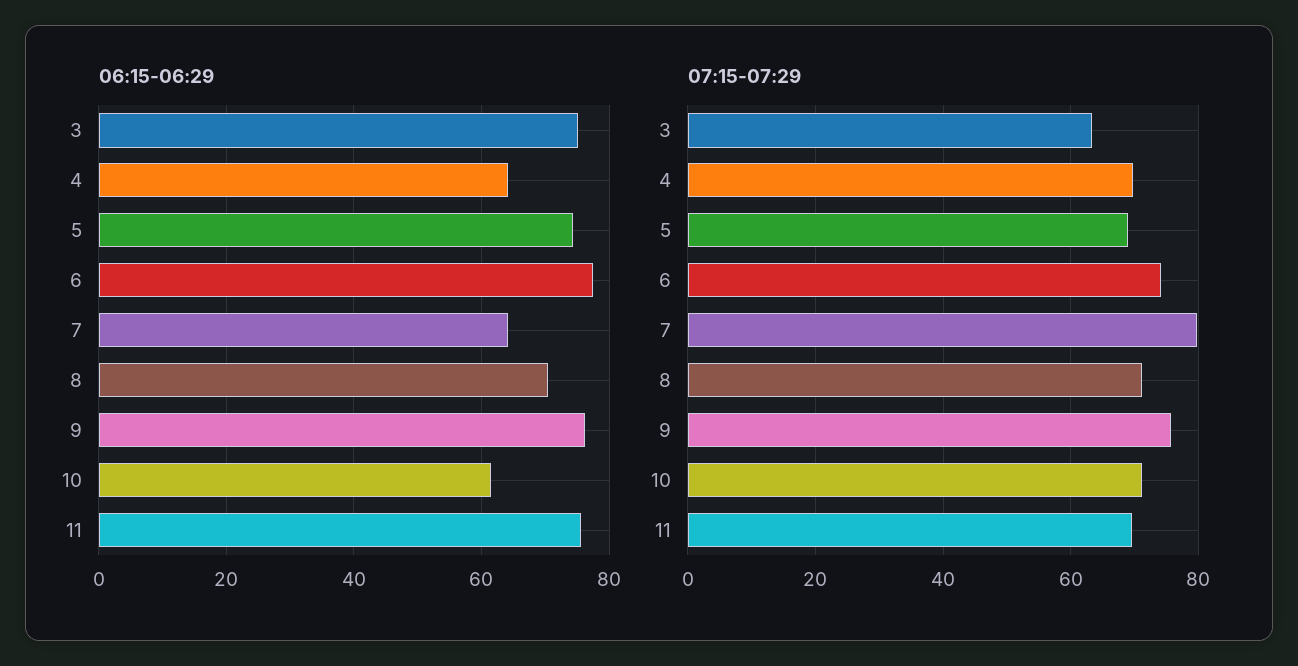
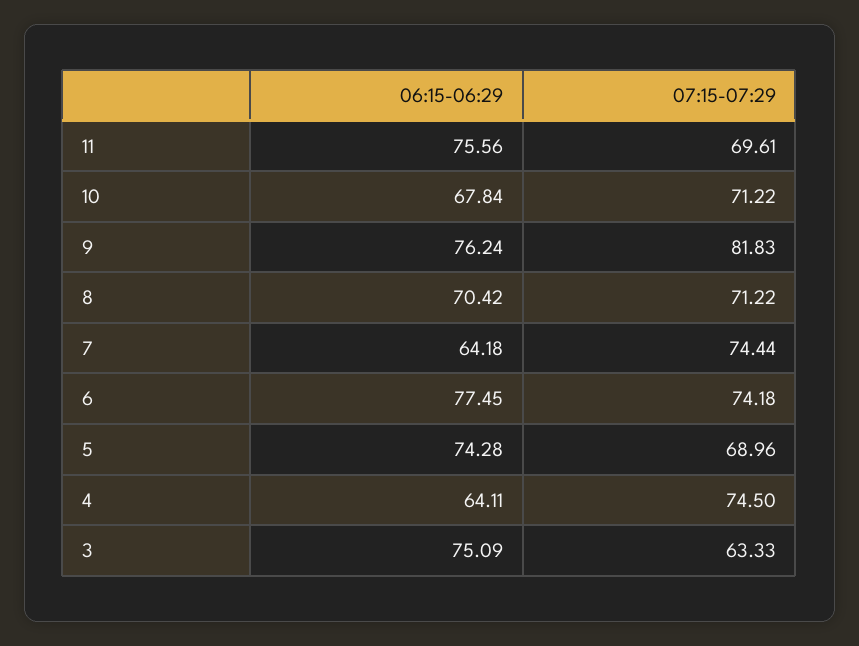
  {
    "06:15-06:29": {
      "3": 75.09,
      "4": 64.11,
      "5": 74.28,
      "6": 77.45,
      "7": 64.18,
      "8": 70.42,
      "9": 76.24,
-     "10": 62,
+     "10": 67.84,
      "11": 75.56
    },
    "07:15-07:29": {
      "3": 63.33,
-     "4": 70,
+     "4": 74.5,
      "5": 68.96,
      "6": 74.18,
-     "7": 80,
+     "7": 74.44,
      "8": 71.22,
-     "9": 76,
+     "9": 81.83,
      "10": 71.22,
      "11": 69.61
    }
  }

